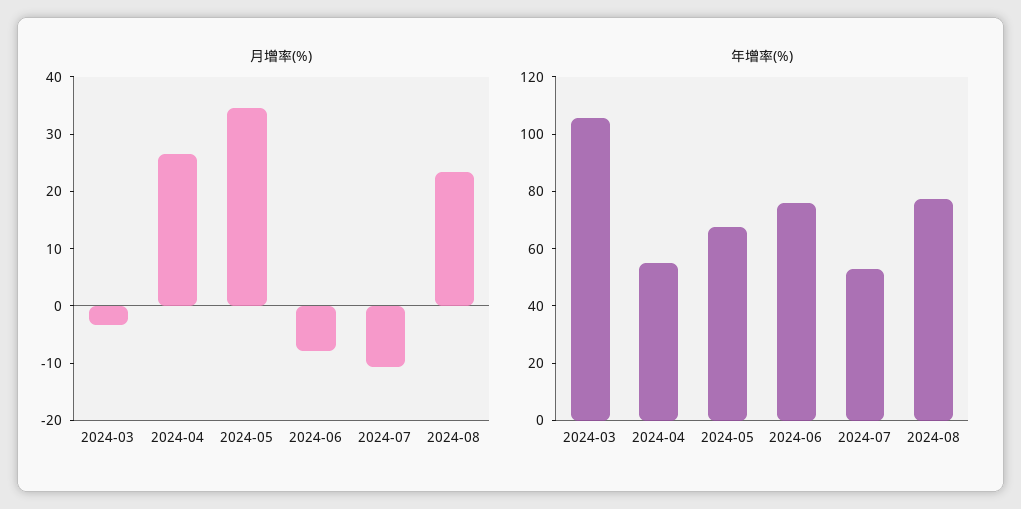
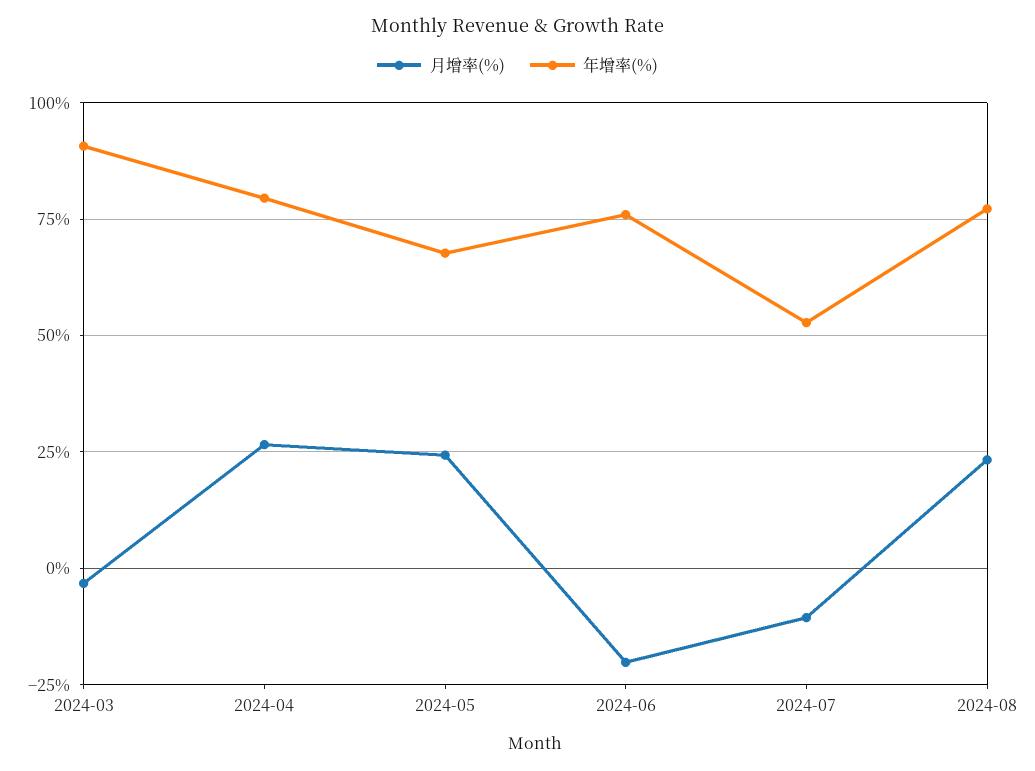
  {
    "月增率(%)": {
      "2024-03": -4,
      "2024-04": 26,
-     "2024-05": 34,
+     "2024-05": 25,
-     "2024-06": -8,
+     "2024-06": -20,
      "2024-07": -10,
      "2024-08": 24
    },
    "年增率(%)": {
-     "2024-03": 105,
+     "2024-03": 90,
-     "2024-04": 55,
+     "2024-04": 80,
      "2024-05": 67.5,
      "2024-06": 75,
      "2024-07": 52.5,
      "2024-08": 77.5
    }
  }

